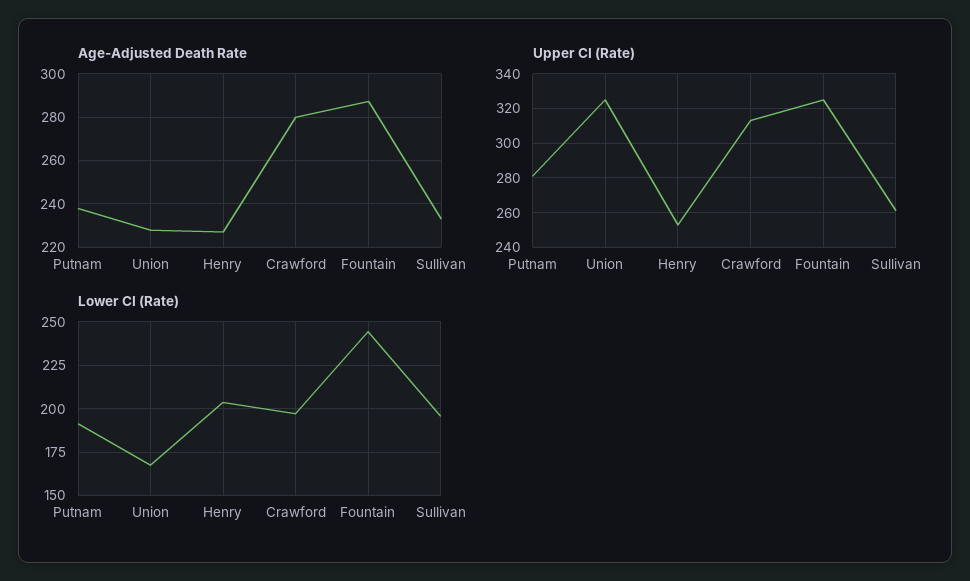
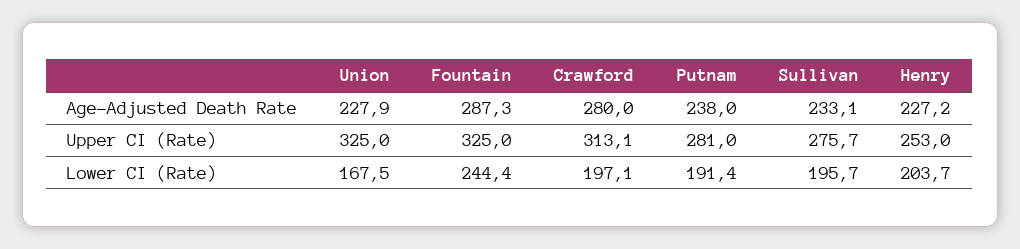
  {
    "Age-Adjusted Death Rate": {
      "Putnam": 238,
      "Union": 227.9,
      "Henry": 227.2,
      "Crawford": 280,
      "Fountain": 287.3,
      "Sullivan": 233.1
    },
    "Upper CI (Rate)": {
      "Putnam": 281,
      "Union": 325,
      "Henry": 253,
      "Crawford": 313.1,
      "Fountain": 325,
-     "Sullivan": 260
+     "Sullivan": 275.7
    },
    "Lower CI (Rate)": {
      "Putnam": 191.4,
      "Union": 167.5,
      "Henry": 203.7,
      "Crawford": 197.1,
      "Fountain": 244.4,
      "Sullivan": 195.7
    }
  }

